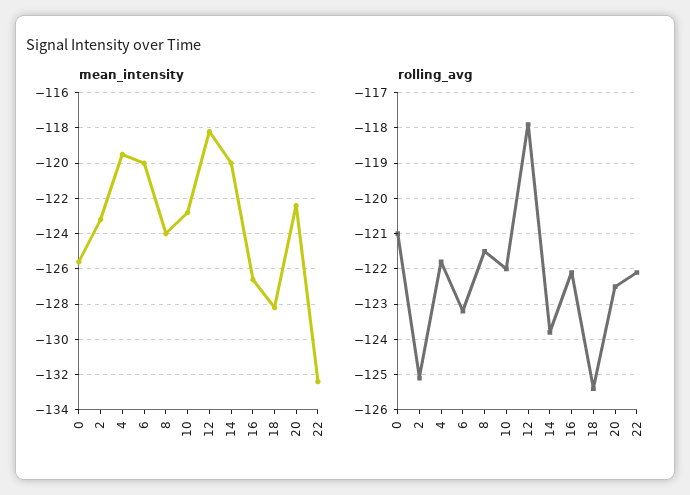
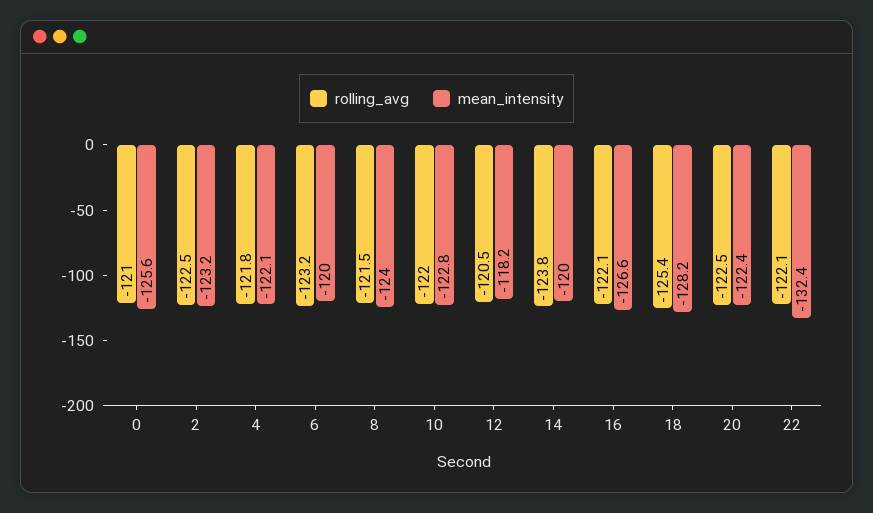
  {
    "mean_intensity": {
      "0": -125.6,
      "2": -123.2,
-     "4": -119.5,
+     "4": -122.1,
      "6": -120,
      "8": -124,
      "10": -122.8,
      "12": -118.2,
      "14": -120,
      "16": -126.6,
      "18": -128.2,
      "20": -122.4,
      "22": -132.4
    },
    "rolling_avg": {
      "0": -121,
-     "2": -125,
+     "2": -122.5,
      "4": -121.8,
      "6": -123.2,
      "8": -121.5,
      "10": -122,
-     "12": -118,
+     "12": -120.5,
      "14": -123.8,
      "16": -122.1,
      "18": -125.4,
      "20": -122.5,
      "22": -122.1
    }
  }

